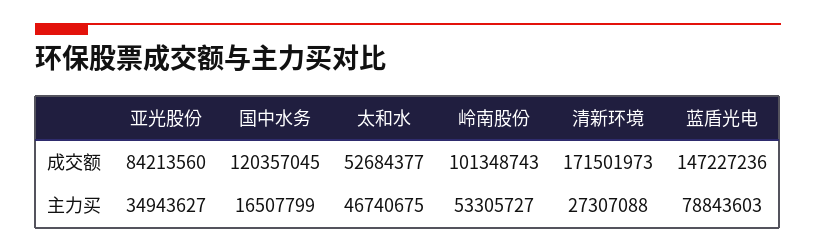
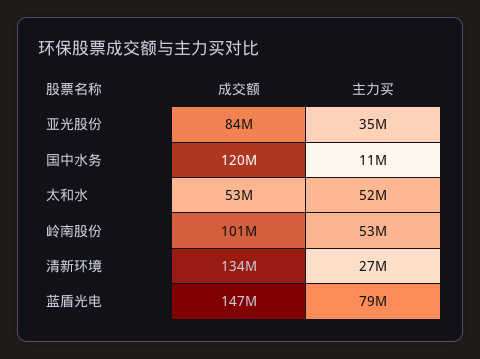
  {
    "亚光股份": {
      "成交额": 84213560,
      "主力买": 34943627
    },
    "国中水务": {
      "成交额": 120357045,
-     "主力买": 16507799
+     "主力买": 11000000
    },
    "太和水": {
      "成交额": 52684377,
-     "主力买": 46740675
+     "主力买": 52000000
    },
    "岭南股份": {
      "成交额": 101348743,
      "主力买": 53305727
    },
    "清新环境": {
-     "成交额": 171501973,
+     "成交额": 134000000,
      "主力买": 27307088
    },
    "蓝盾光电": {
      "成交额": 147227236,
      "主力买": 78843603
    }
  }

